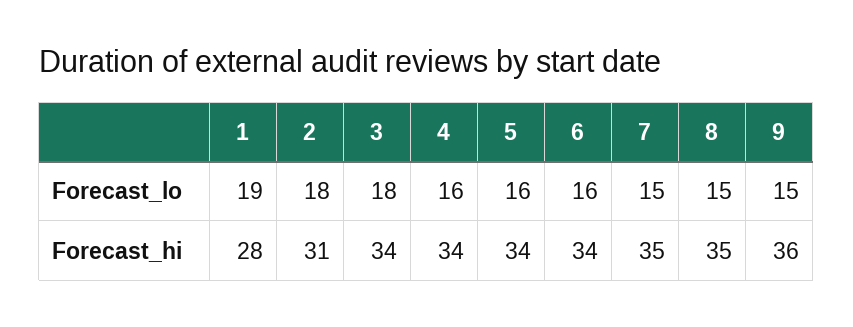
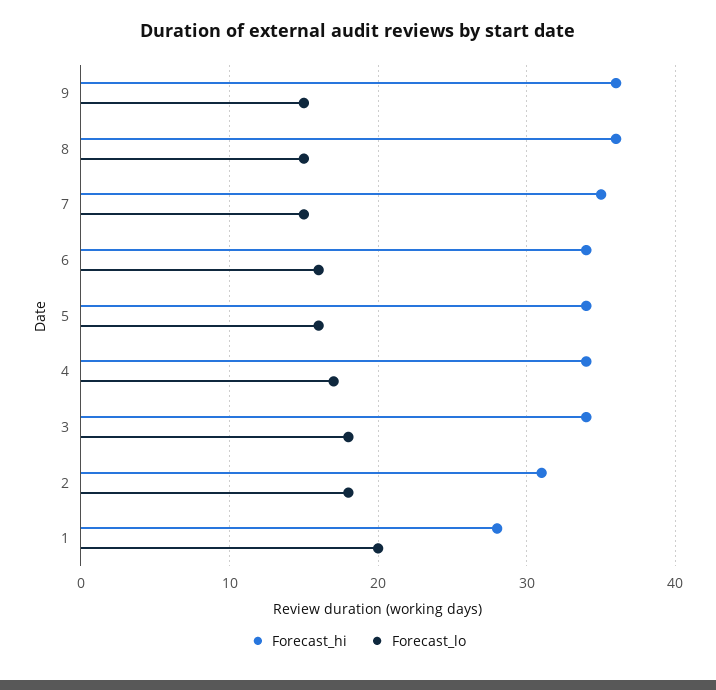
  {
    "Forecast_lo": {
-     "1": 19,
+     "1": 20,
      "2": 18,
      "3": 18,
-     "4": 16,
+     "4": 17,
      "5": 16,
      "6": 16,
      "7": 15,
      "8": 15,
      "9": 15
    },
    "Forecast_hi": {
      "1": 28,
      "2": 31,
      "3": 34,
      "4": 34,
      "5": 34,
      "6": 34,
      "7": 35,
-     "8": 35,
+     "8": 36,
      "9": 36
    }
  }

